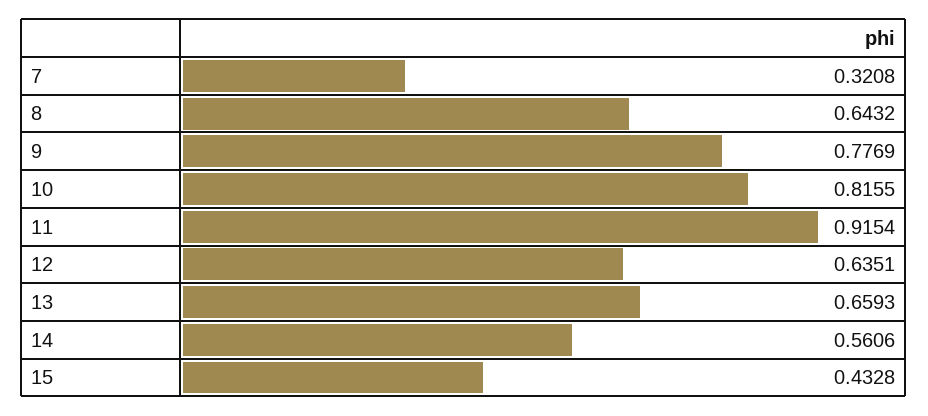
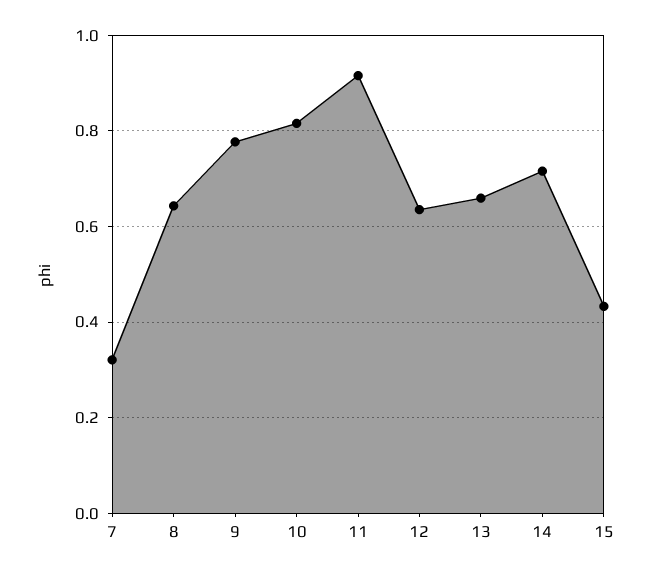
  {
    "7": 0.3208,
    "8": 0.6432,
    "9": 0.7769,
    "10": 0.8155,
    "11": 0.9154,
    "12": 0.6351,
    "13": 0.6593,
-   "14": 0.5606,
+   "14": 0.72,
    "15": 0.4328
  }

